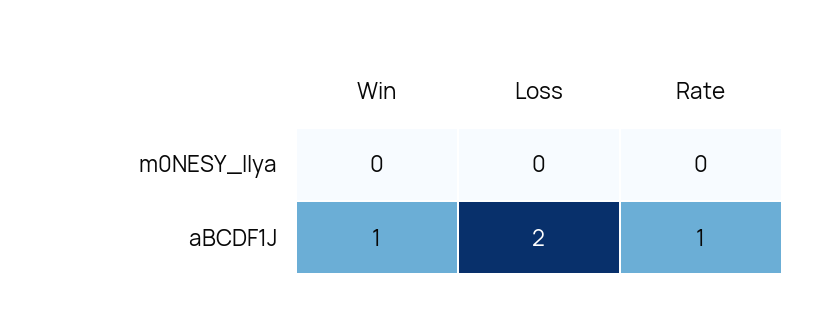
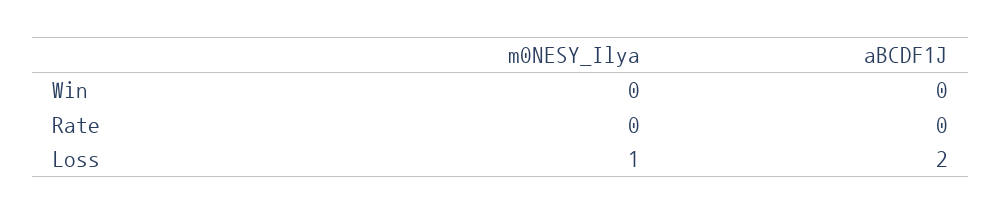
  {
    "Win": {
      "m0NESY_Ilya": 0,
-     "aBCDF1J": 1
+     "aBCDF1J": 0
    },
    "Loss": {
-     "m0NESY_Ilya": 0,
+     "m0NESY_Ilya": 1,
      "aBCDF1J": 2
    },
    "Rate": {
      "m0NESY_Ilya": 0,
-     "aBCDF1J": 1
+     "aBCDF1J": 0
    }
  }

